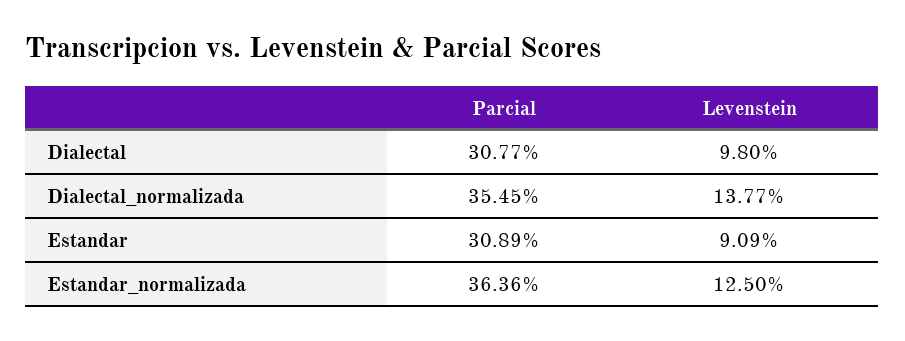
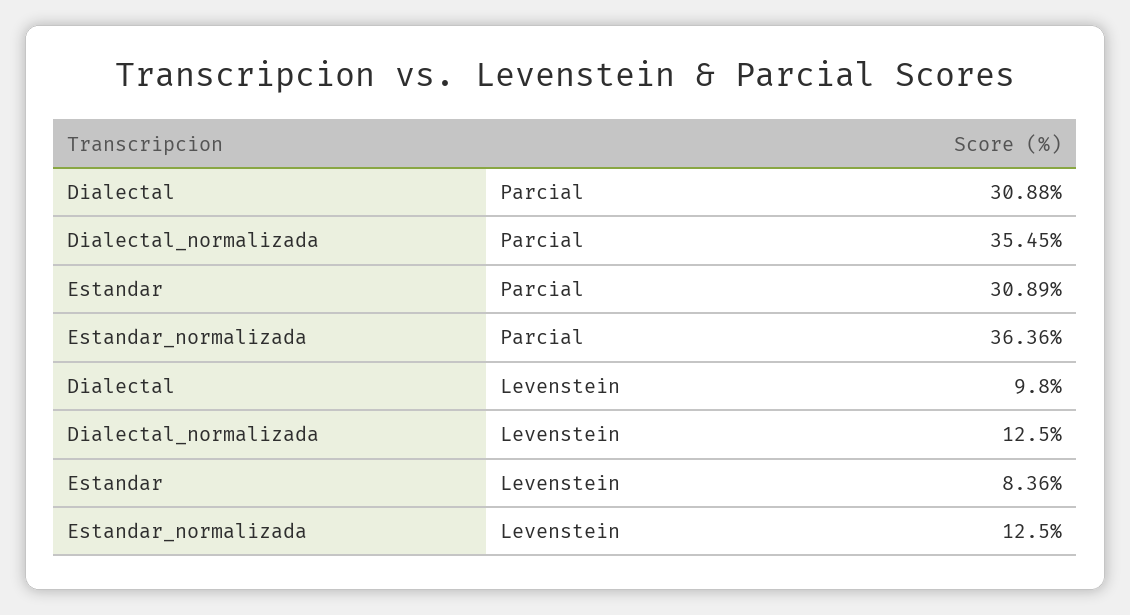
  {
    "Parcial": {
-     "Dialectal": 30.77,
+     "Dialectal": 30.88,
      "Dialectal_normalizada": 35.45,
      "Estandar": 30.89,
      "Estandar_normalizada": 36.36
    },
    "Levenstein": {
      "Dialectal": 9.8,
-     "Dialectal_normalizada": 13.77,
+     "Dialectal_normalizada": 12.5,
-     "Estandar": 9.09,
+     "Estandar": 8.36,
      "Estandar_normalizada": 12.5
    }
  }

